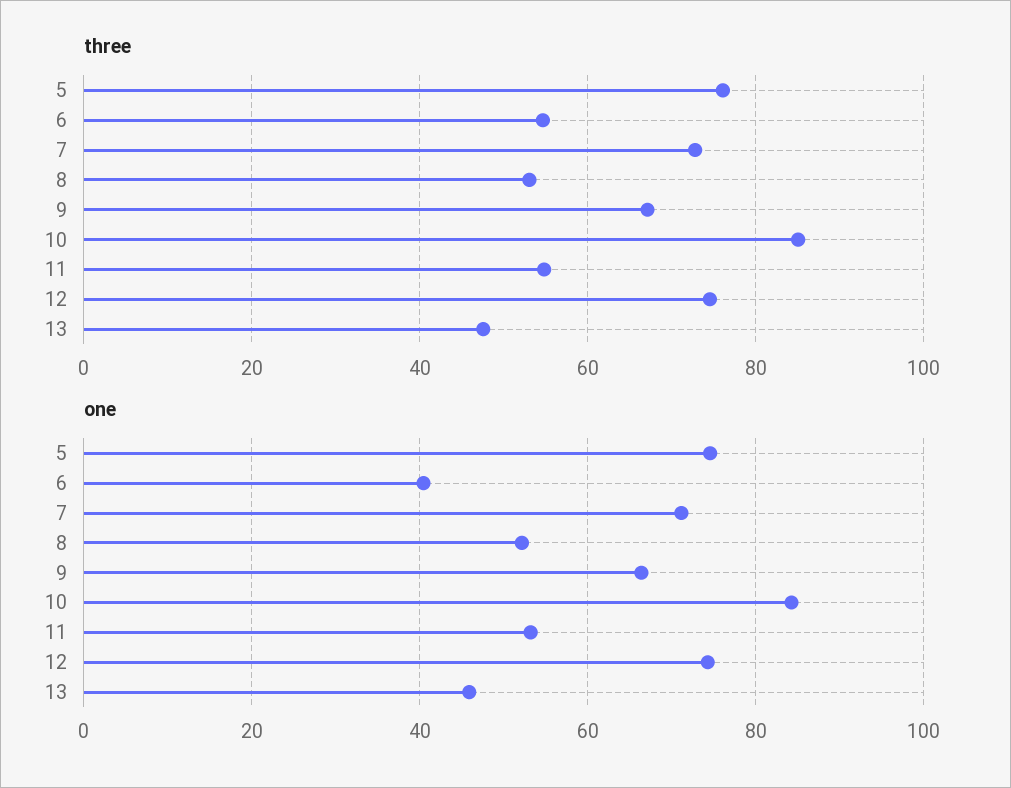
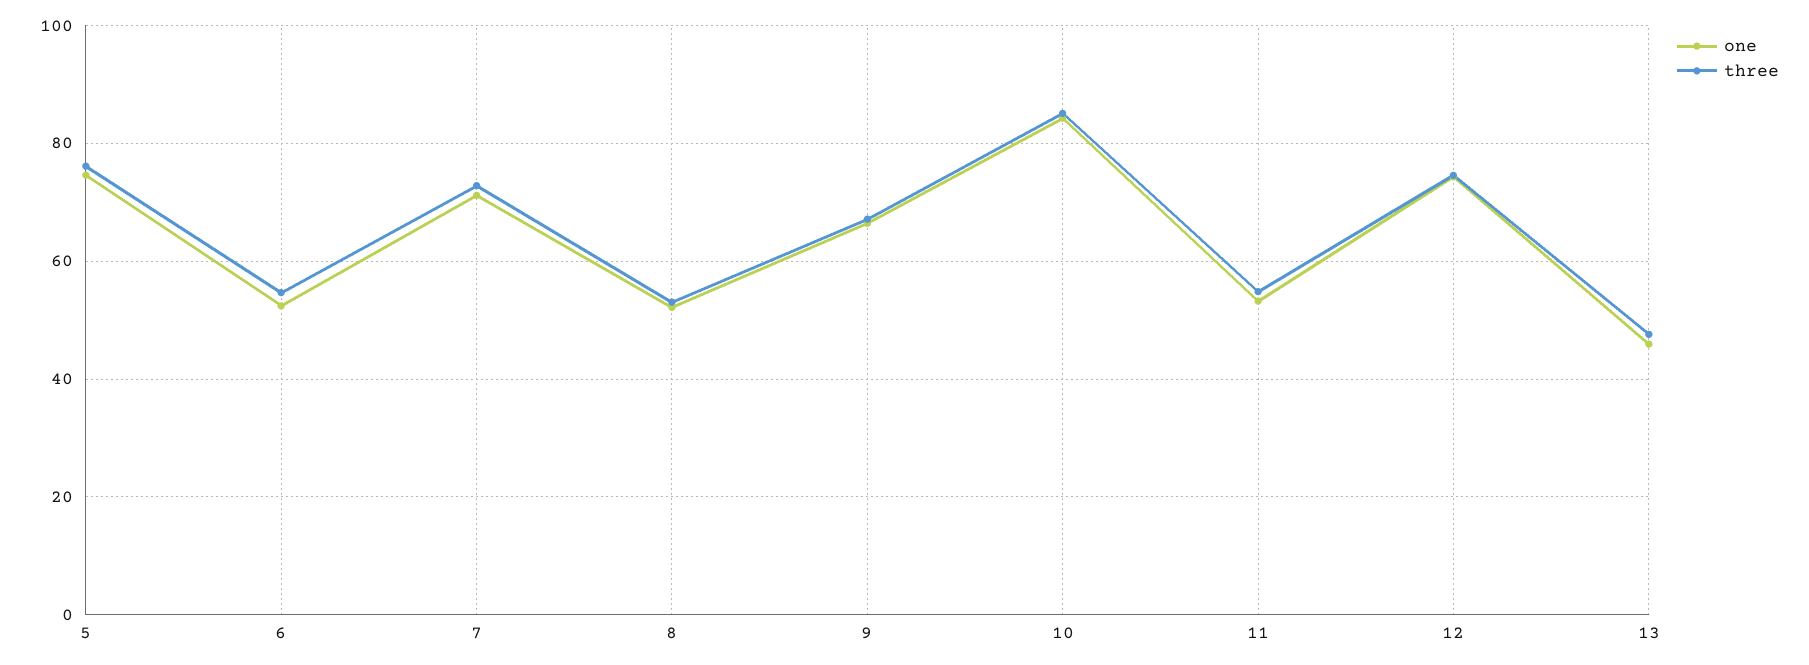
  {
    "three": {
      "5": 76,
      "6": 54,
      "7": 72,
      "8": 54,
      "9": 68,
      "10": 86,
      "11": 54,
      "12": 74,
      "13": 48
    },
    "one": {
      "5": 74,
-     "6": 40,
+     "6": 52,
      "7": 72,
      "8": 52,
      "9": 66,
      "10": 84,
      "11": 54,
      "12": 74,
      "13": 46
    }
  }

